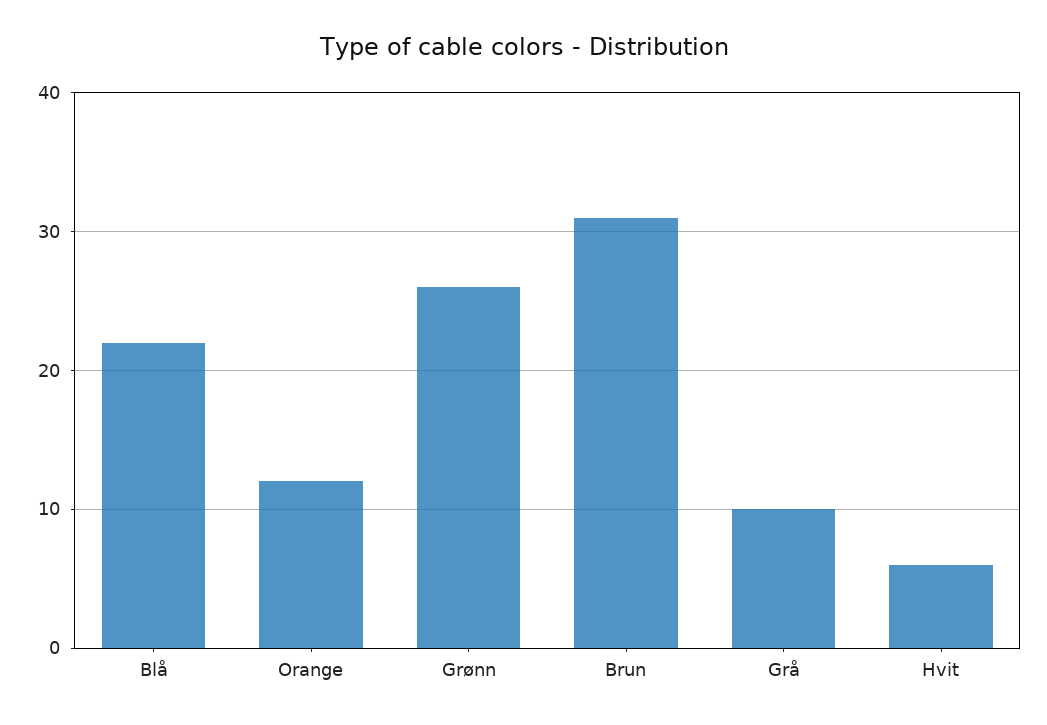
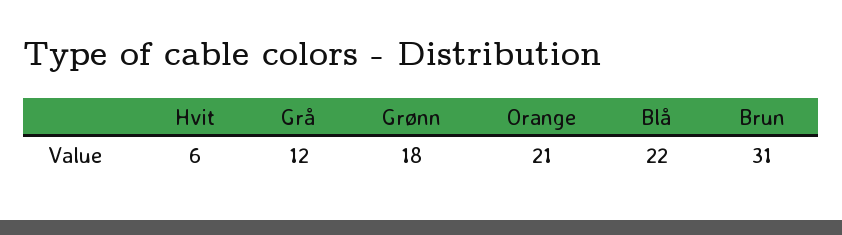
  {
    "Blå": 22,
-   "Orange": 12,
+   "Orange": 21,
-   "Grønn": 26,
+   "Grønn": 18,
    "Brun": 31,
-   "Grå": 10,
+   "Grå": 12,
    "Hvit": 6
  }

